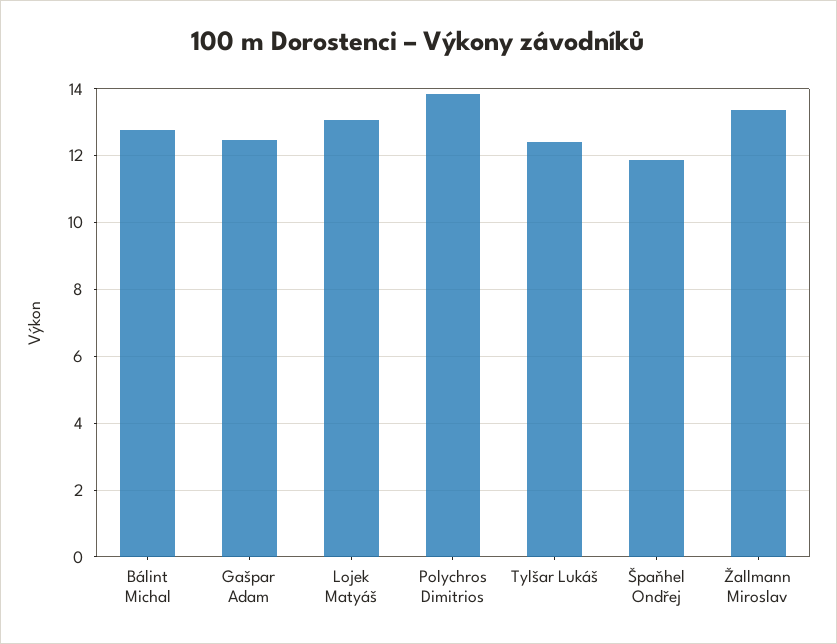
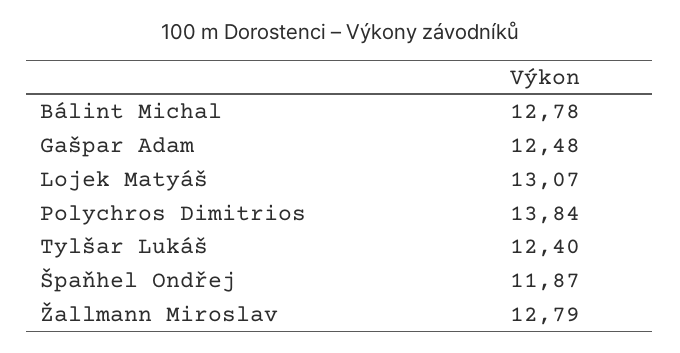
  {
    "Bálint Michal": 12.78,
    "Gašpar Adam": 12.48,
    "Lojek Matyáš": 13.07,
    "Polychros Dimitrios": 13.84,
    "Tylšar Lukáš": 12.4,
    "Špaňhel Ondřej": 11.87,
-   "Žallmann Miroslav": 13.4
+   "Žallmann Miroslav": 12.79
  }

